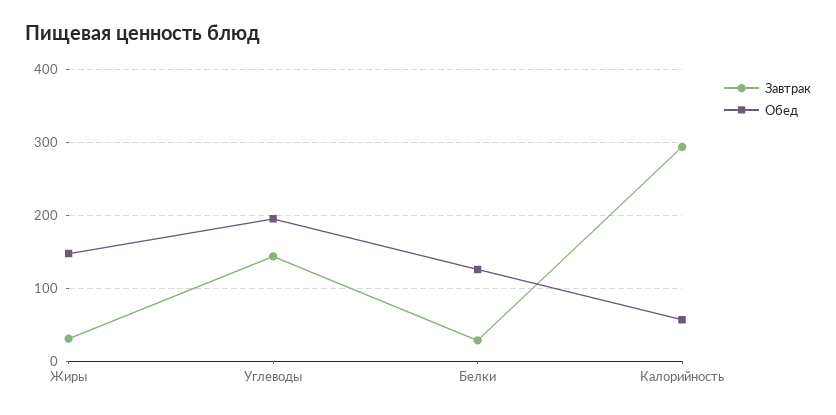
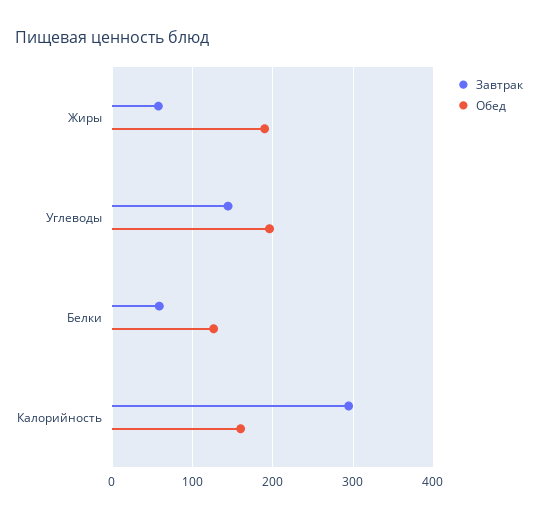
  {
    "Завтрак": {
-     "Жиры": 30,
+     "Жиры": 60,
      "Углеводы": 140,
-     "Белки": 30,
+     "Белки": 60,
      "Калорийность": 290
    },
    "Обед": {
-     "Жиры": 150,
+     "Жиры": 190,
      "Углеводы": 200,
      "Белки": 130,
-     "Калорийность": 60
+     "Калорийность": 160
    }
  }

